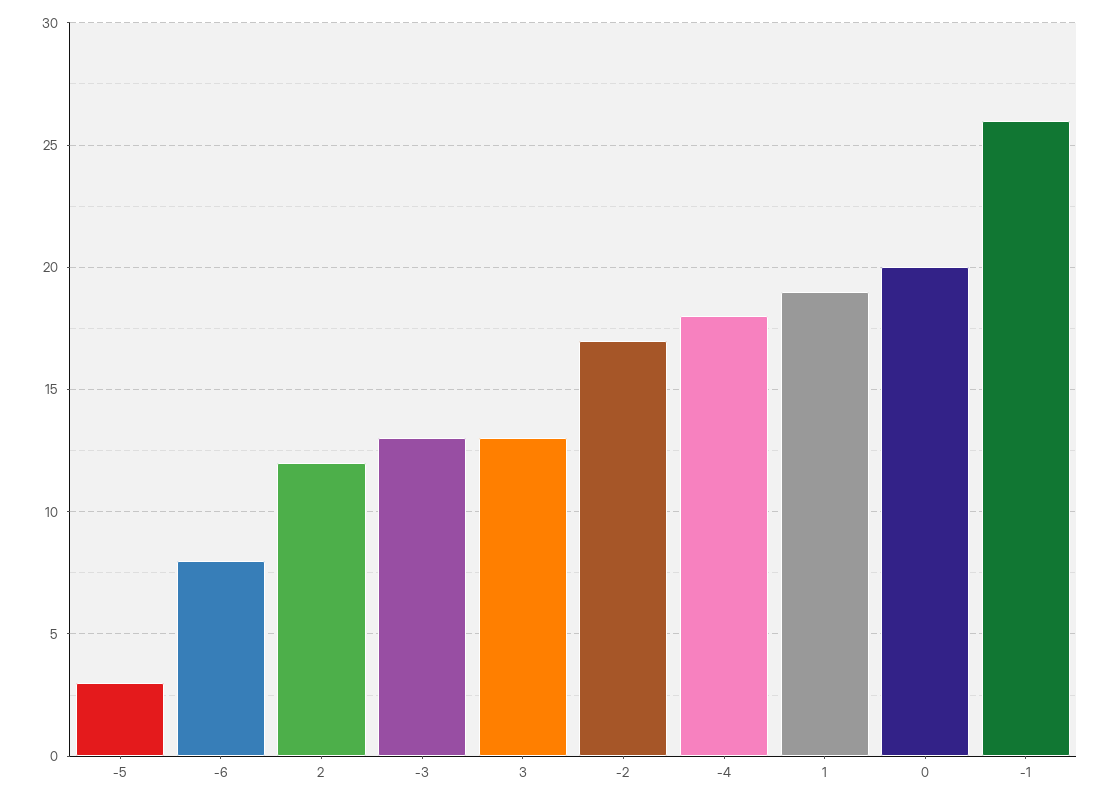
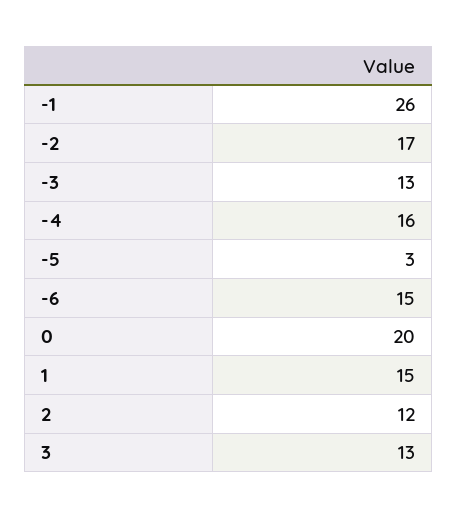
  {
    "-5": 3,
-   "-6": 8,
+   "-6": 15,
    "2": 12,
    "-3": 13,
    "3": 13,
    "-2": 17,
-   "-4": 18,
+   "-4": 16,
-   "1": 19,
+   "1": 15,
    "0": 20,
    "-1": 26
  }

